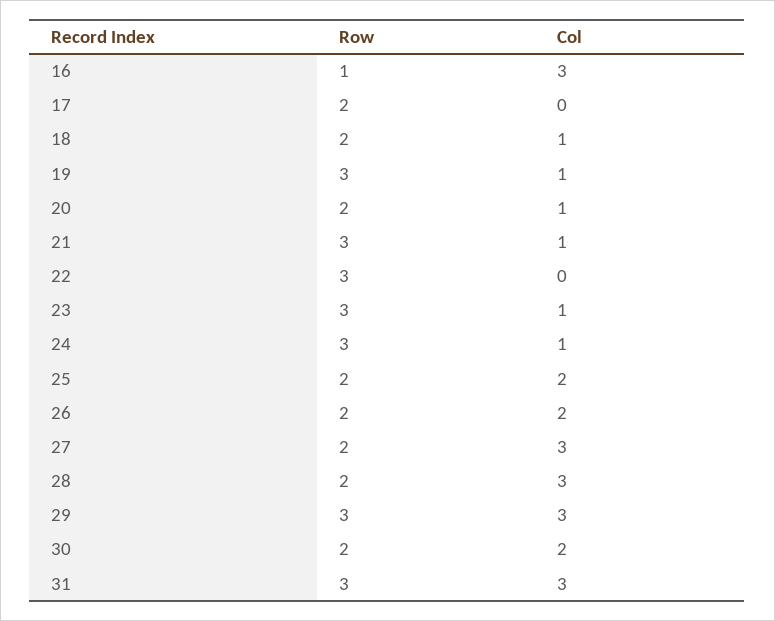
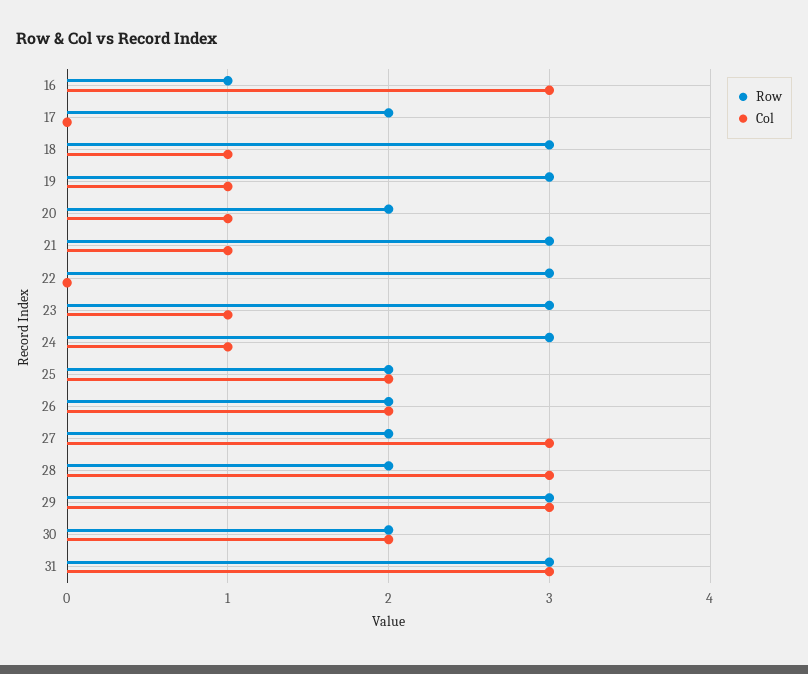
  {
    "Row": {
      "16": 1,
      "17": 2,
-     "18": 2,
+     "18": 3,
      "19": 3,
      "20": 2,
      "21": 3,
      "22": 3,
      "23": 3,
      "24": 3,
      "25": 2,
      "26": 2,
      "27": 2,
      "28": 2,
      "29": 3,
      "30": 2,
      "31": 3
    },
    "Col": {
      "16": 3,
      "17": 0,
      "18": 1,
      "19": 1,
      "20": 1,
      "21": 1,
      "22": 0,
      "23": 1,
      "24": 1,
      "25": 2,
      "26": 2,
      "27": 3,
      "28": 3,
      "29": 3,
      "30": 2,
      "31": 3
    }
  }

